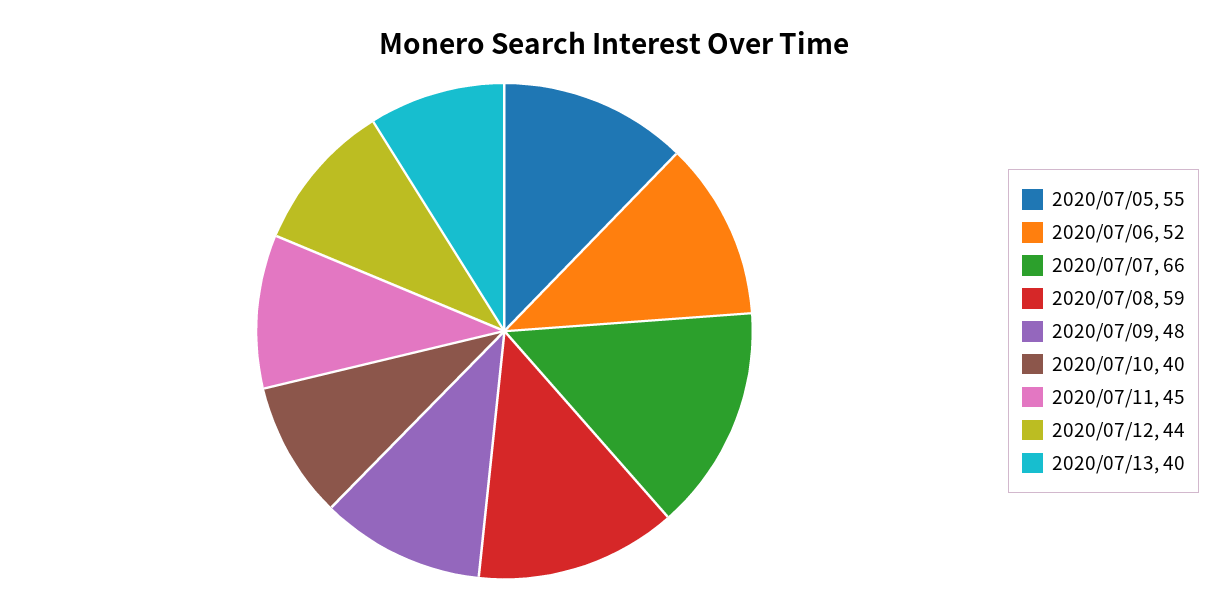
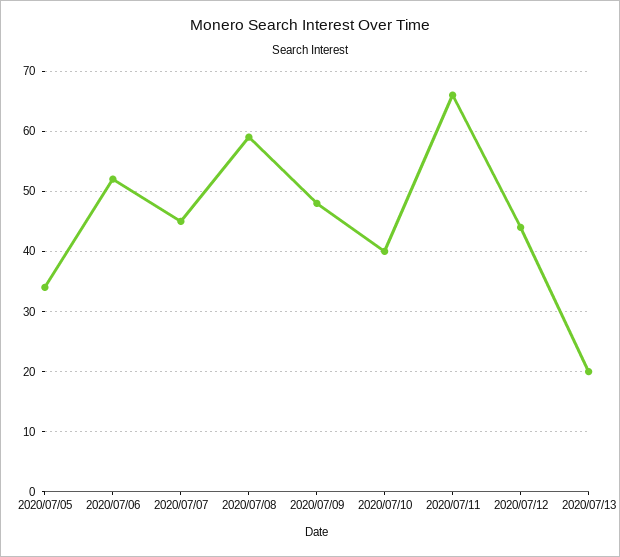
  {
-   "2020/07/05": 55,
+   "2020/07/05": 34,
    "2020/07/06": 52,
-   "2020/07/07": 66,
+   "2020/07/07": 45,
    "2020/07/08": 59,
    "2020/07/09": 48,
    "2020/07/10": 40,
-   "2020/07/11": 45,
+   "2020/07/11": 66,
    "2020/07/12": 44,
-   "2020/07/13": 40
+   "2020/07/13": 20
  }

